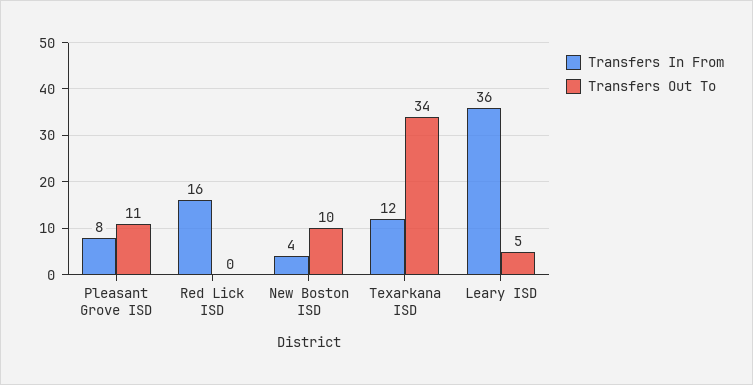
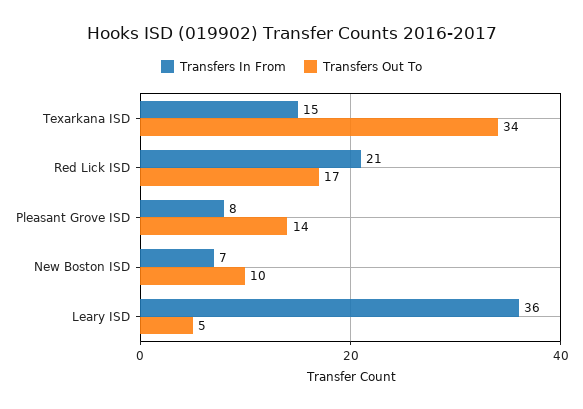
  {
    "Transfers In From": {
      "Pleasant Grove ISD": 8,
-     "Red Lick ISD": 16,
+     "Red Lick ISD": 21,
-     "New Boston ISD": 4,
+     "New Boston ISD": 7,
-     "Texarkana ISD": 12,
+     "Texarkana ISD": 15,
      "Leary ISD": 36
    },
    "Transfers Out To": {
-     "Pleasant Grove ISD": 11,
+     "Pleasant Grove ISD": 14,
-     "Red Lick ISD": 0,
+     "Red Lick ISD": 17,
      "New Boston ISD": 10,
      "Texarkana ISD": 34,
      "Leary ISD": 5
    }
  }

